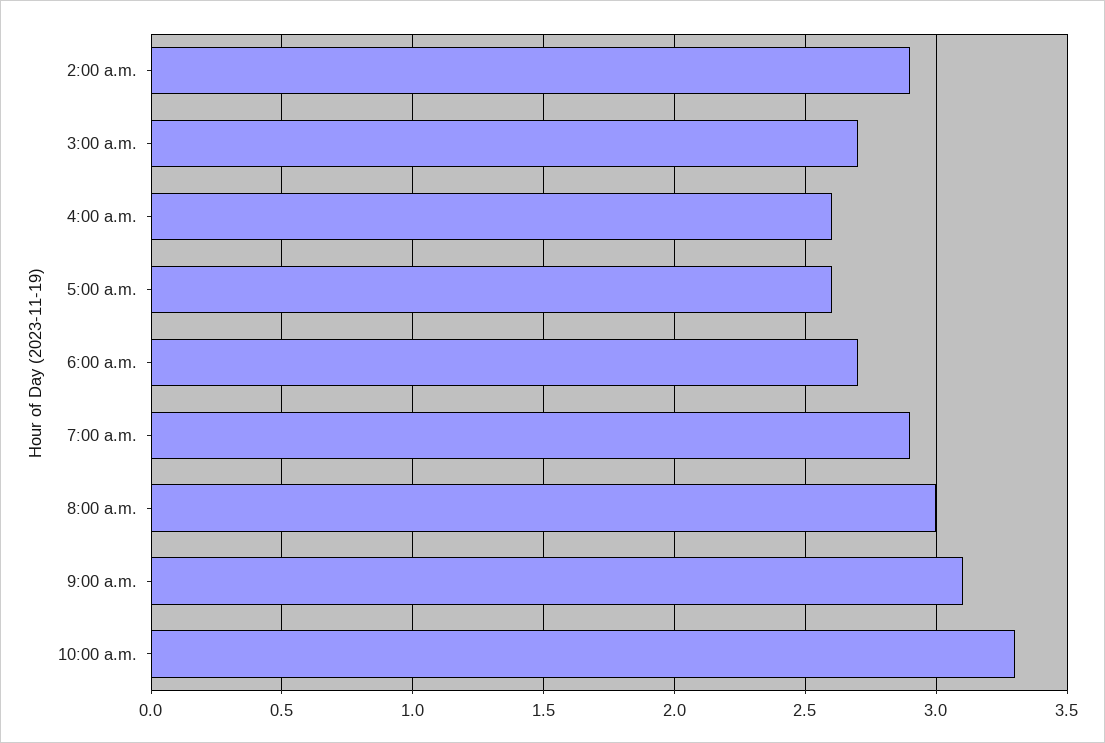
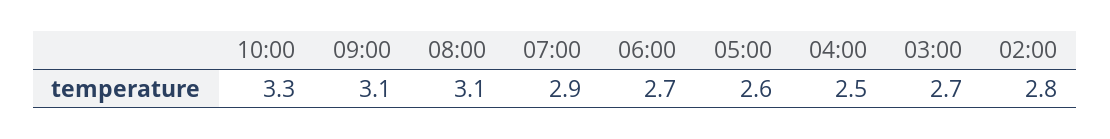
  {
-   "2:00 a.m.": 2.9,
+   "2:00 a.m.": 2.8,
    "3:00 a.m.": 2.7,
-   "4:00 a.m.": 2.6,
+   "4:00 a.m.": 2.5,
    "5:00 a.m.": 2.6,
    "6:00 a.m.": 2.7,
    "7:00 a.m.": 2.9,
-   "8:00 a.m.": 3,
+   "8:00 a.m.": 3.1,
    "9:00 a.m.": 3.1,
    "10:00 a.m.": 3.3
  }

